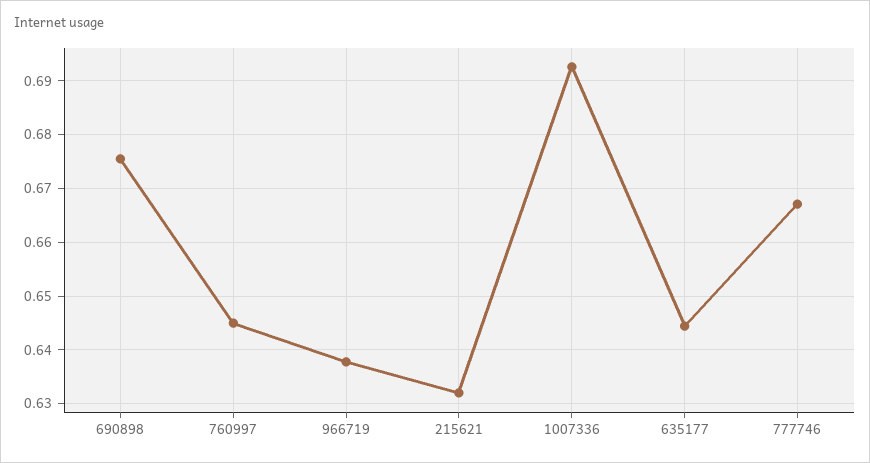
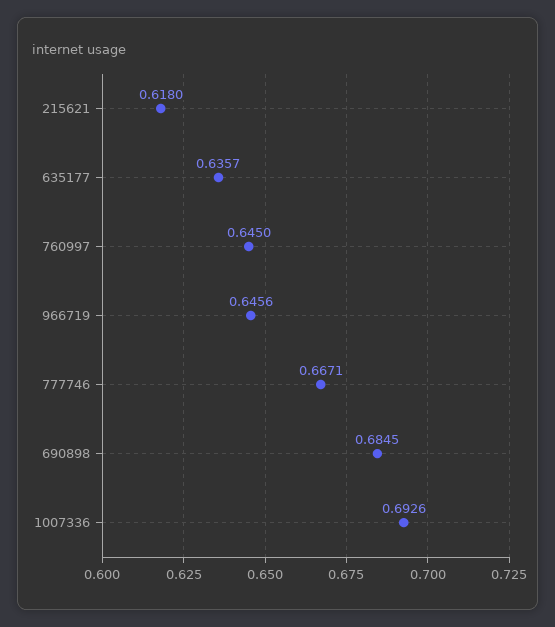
  {
-   "690898": 0.676,
+   "690898": 0.6845,
    "760997": 0.645,
-   "966719": 0.638,
+   "966719": 0.6456,
-   "215621": 0.632,
+   "215621": 0.618,
    "1007336": 0.6926,
-   "635177": 0.644,
+   "635177": 0.6357,
    "777746": 0.6671
  }

